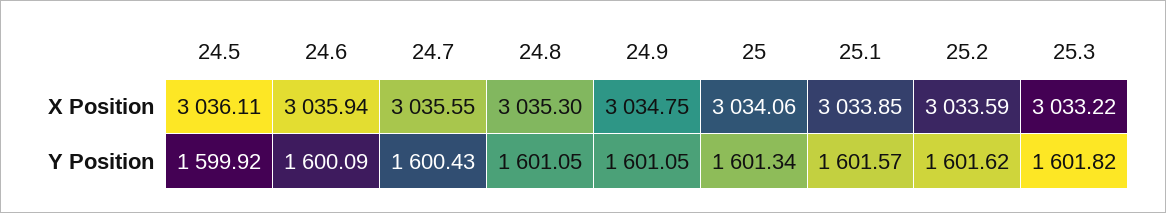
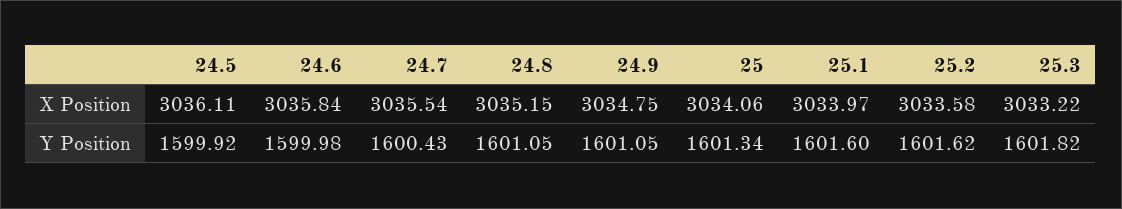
  {
    "24.5": {
      "X Position": 3036.11,
      "Y Position": 1599.92
    },
    "24.6": {
-     "X Position": 3035.94,
+     "X Position": 3035.84,
-     "Y Position": 1600.09
+     "Y Position": 1599.98
    },
    "24.7": {
-     "X Position": 3035.55,
+     "X Position": 3035.54,
      "Y Position": 1600.43
    },
    "24.8": {
-     "X Position": 3035.3,
+     "X Position": 3035.15,
      "Y Position": 1601.05
    },
    "24.9": {
      "X Position": 3034.75,
      "Y Position": 1601.05
    },
    "25": {
      "X Position": 3034.06,
      "Y Position": 1601.34
    },
    "25.1": {
-     "X Position": 3033.85,
+     "X Position": 3033.97,
-     "Y Position": 1601.57
+     "Y Position": 1601.6
    },
    "25.2": {
-     "X Position": 3033.59,
+     "X Position": 3033.58,
      "Y Position": 1601.62
    },
    "25.3": {
      "X Position": 3033.22,
      "Y Position": 1601.82
    }
  }

